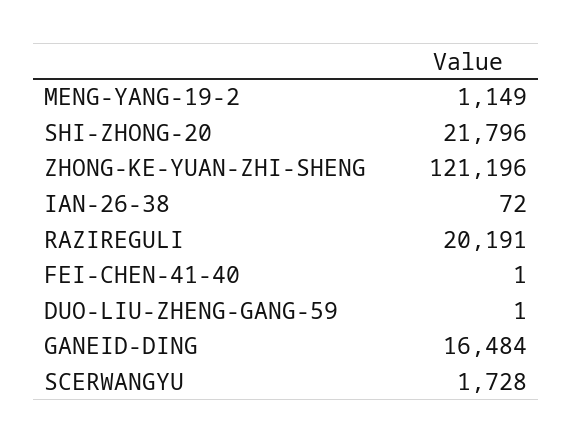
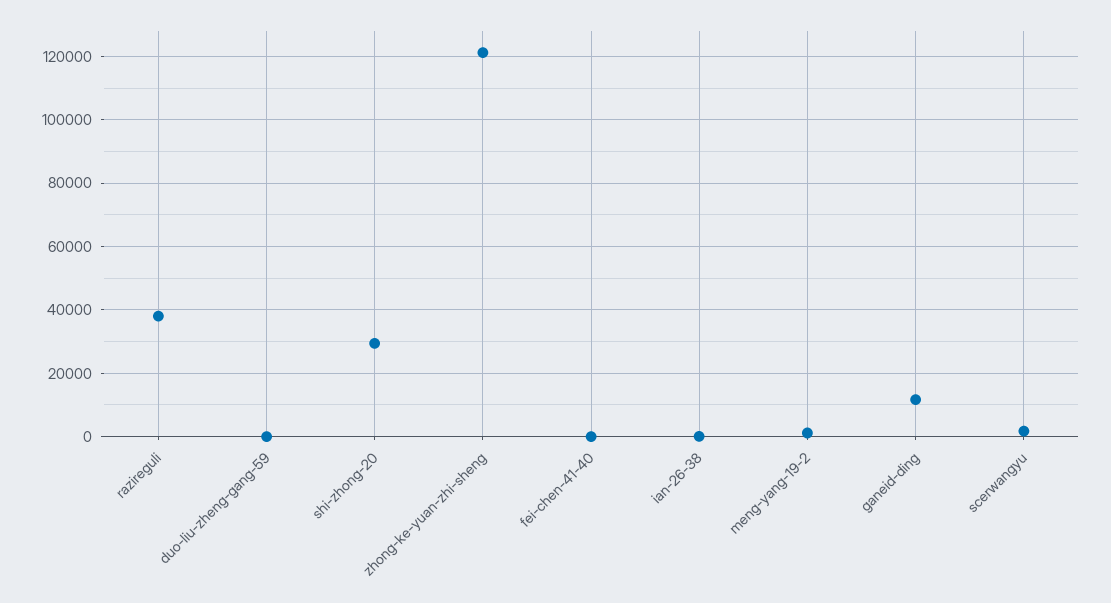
  {
    "MENG-YANG-19-2": 1149,
-   "SHI-ZHONG-20": 21796,
+   "SHI-ZHONG-20": 30000,
    "ZHONG-KE-YUAN-ZHI-SHENG": 121196,
    "IAN-26-38": 72,
-   "RAZIREGULI": 20191,
+   "RAZIREGULI": 38000,
    "FEI-CHEN-41-40": 1,
    "DUO-LIU-ZHENG-GANG-59": 1,
-   "GANEID-DING": 16484,
+   "GANEID-DING": 12000,
    "SCERWANGYU": 1728
  }

